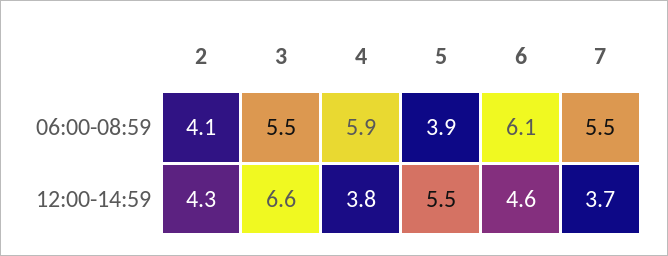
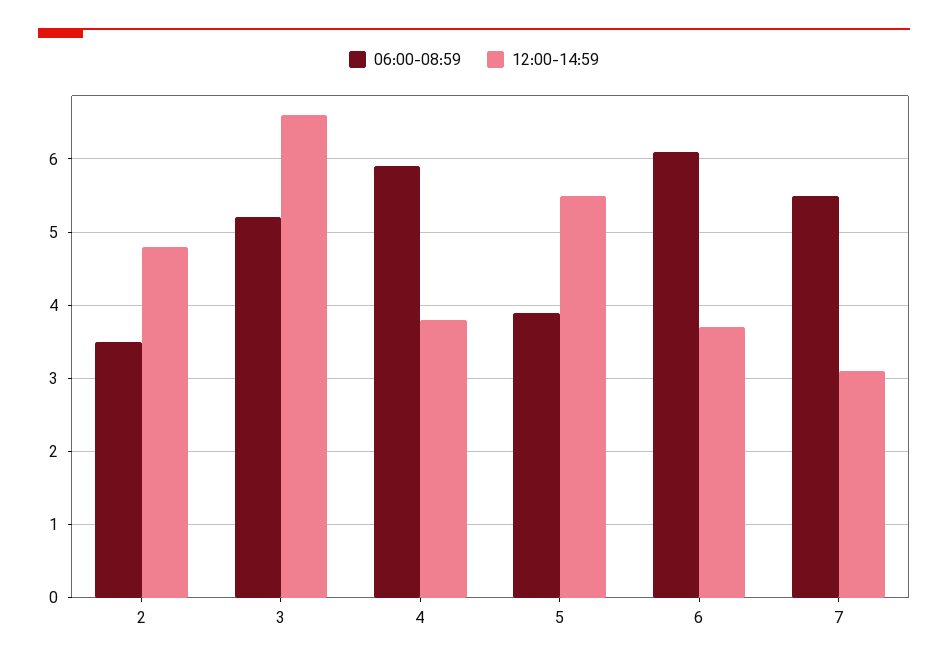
  {
    "06:00-08:59": {
-     "2": 4.1,
+     "2": 3.5,
-     "3": 5.5,
+     "3": 5.2,
      "4": 5.9,
      "5": 3.9,
      "6": 6.1,
      "7": 5.5
    },
    "12:00-14:59": {
-     "2": 4.3,
+     "2": 4.8,
      "3": 6.6,
      "4": 3.8,
      "5": 5.5,
-     "6": 4.6,
+     "6": 3.7,
-     "7": 3.7
+     "7": 3.1
    }
  }

